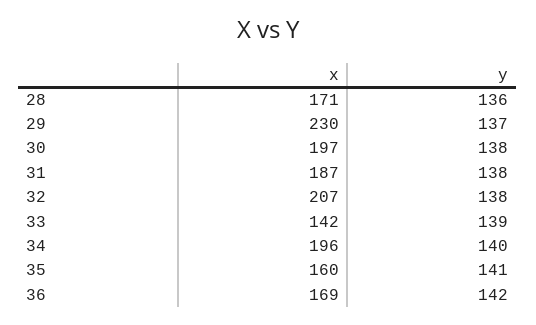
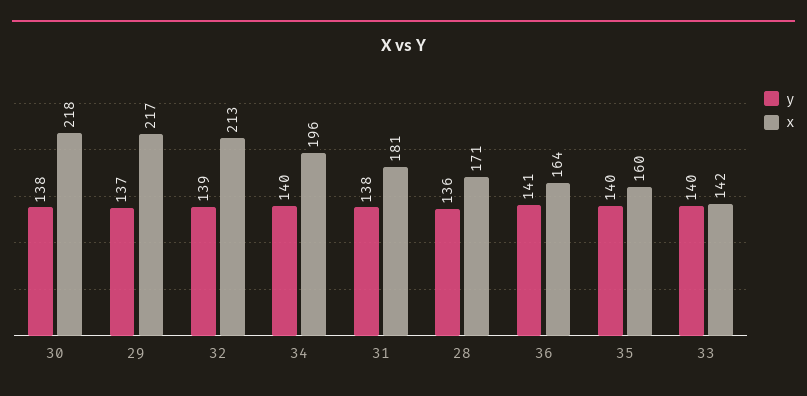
  {
    "x": {
      "28": 171,
-     "29": 230,
+     "29": 217,
-     "30": 197,
+     "30": 218,
-     "31": 187,
+     "31": 181,
-     "32": 207,
+     "32": 213,
      "33": 142,
      "34": 196,
      "35": 160,
-     "36": 169
+     "36": 164
    },
    "y": {
      "28": 136,
      "29": 137,
      "30": 138,
      "31": 138,
-     "32": 138,
+     "32": 139,
-     "33": 139,
+     "33": 140,
      "34": 140,
-     "35": 141,
+     "35": 140,
-     "36": 142
+     "36": 141
    }
  }

